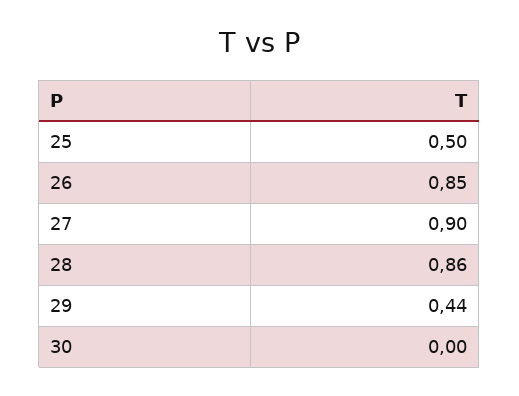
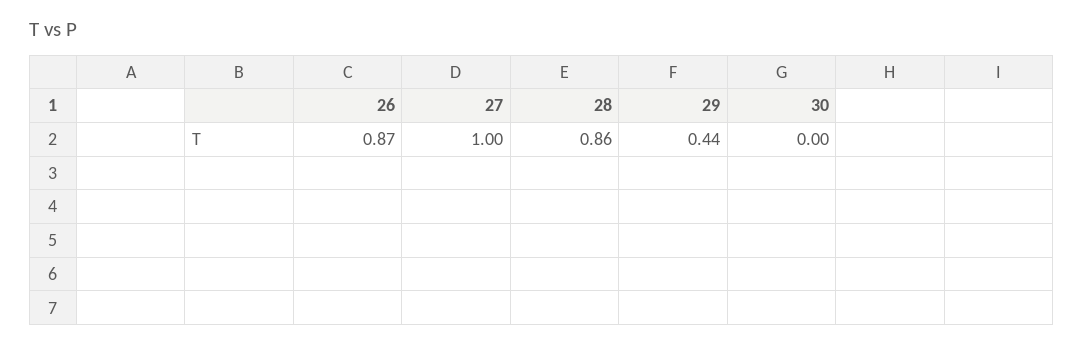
  {
-   "25": 0.5,
-   "26": 0.85,
+   "26": 0.87,
-   "27": 0.9,
+   "27": 1,
    "28": 0.86,
    "29": 0.44,
    "30": 0
  }

